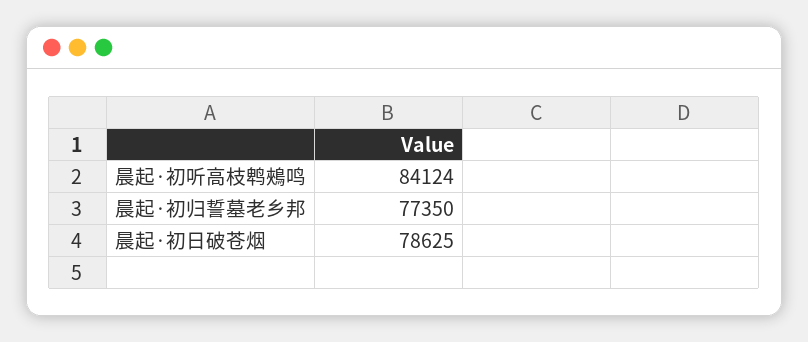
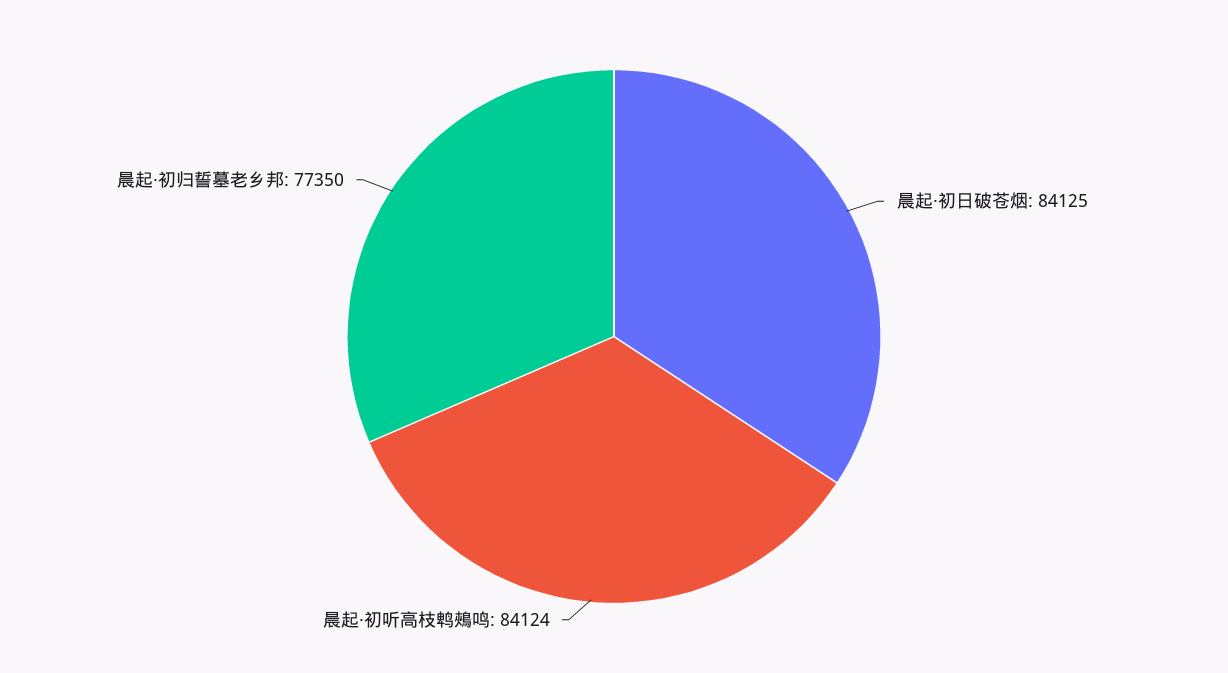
  {
    "晨起·初听高枝鹎鵊鸣": 84124,
    "晨起·初归誓墓老乡邦": 77350,
-   "晨起·初日破苍烟": 78625
+   "晨起·初日破苍烟": 84125
  }

